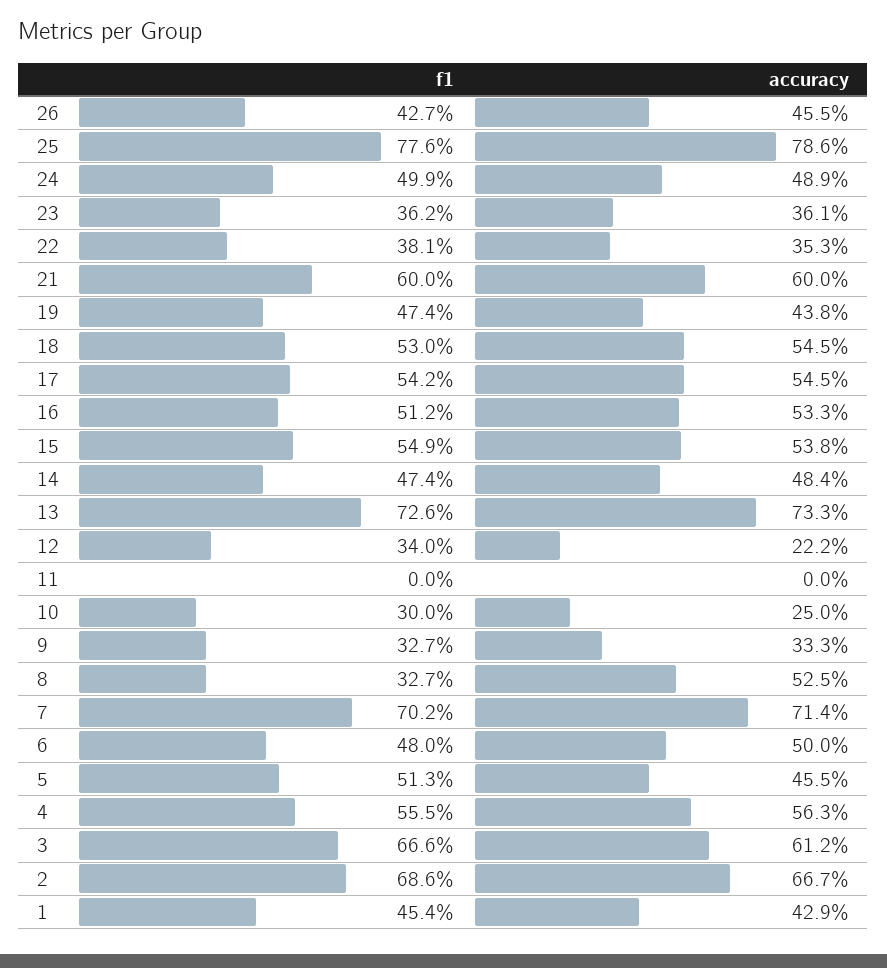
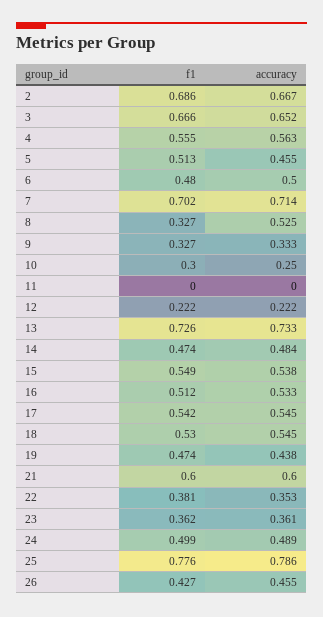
  {
    "f1": {
      "26": 0.427,
      "25": 0.776,
      "24": 0.499,
      "23": 0.362,
      "22": 0.381,
      "21": 0.6,
      "19": 0.474,
      "18": 0.53,
      "17": 0.542,
      "16": 0.512,
      "15": 0.549,
      "14": 0.474,
      "13": 0.726,
-     "12": 0.34,
+     "12": 0.222,
      "11": 0,
      "10": 0.3,
      "9": 0.327,
      "8": 0.327,
      "7": 0.702,
      "6": 0.48,
      "5": 0.513,
      "4": 0.555,
      "3": 0.666,
-     "2": 0.686,
+     "2": 0.686
-     "1": 0.454
    },
    "accuracy": {
      "26": 0.455,
      "25": 0.786,
      "24": 0.489,
      "23": 0.361,
      "22": 0.353,
      "21": 0.6,
      "19": 0.438,
      "18": 0.545,
      "17": 0.545,
      "16": 0.533,
      "15": 0.538,
      "14": 0.484,
      "13": 0.733,
      "12": 0.222,
      "11": 0,
      "10": 0.25,
      "9": 0.333,
      "8": 0.525,
      "7": 0.714,
      "6": 0.5,
      "5": 0.455,
      "4": 0.563,
-     "3": 0.612,
+     "3": 0.652,
-     "2": 0.667,
+     "2": 0.667
-     "1": 0.429
    }
  }

